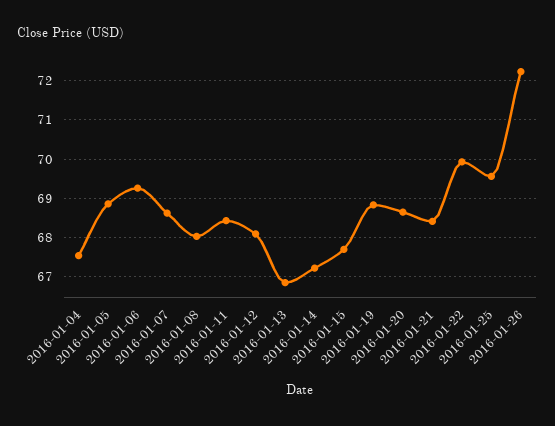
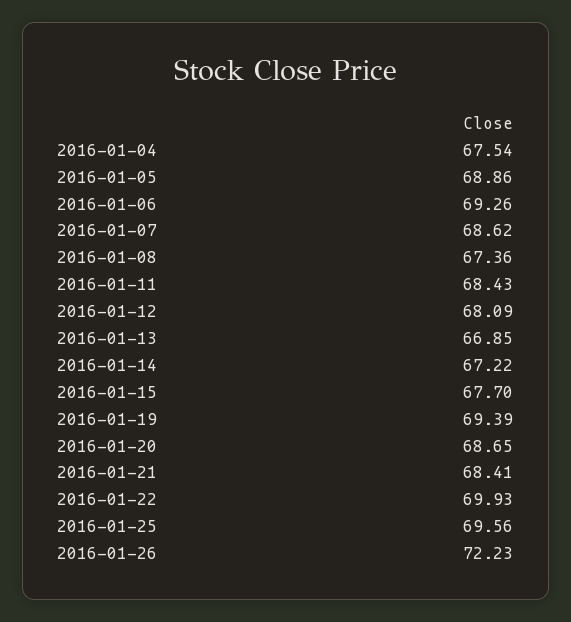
  {
    "2016-01-04": 67.54,
    "2016-01-05": 68.86,
    "2016-01-06": 69.26,
    "2016-01-07": 68.62,
-   "2016-01-08": 68,
+   "2016-01-08": 67.36,
    "2016-01-11": 68.43,
    "2016-01-12": 68.09,
    "2016-01-13": 66.85,
    "2016-01-14": 67.22,
    "2016-01-15": 67.7,
-   "2016-01-19": 68.8,
+   "2016-01-19": 69.39,
    "2016-01-20": 68.65,
    "2016-01-21": 68.41,
    "2016-01-22": 69.93,
    "2016-01-25": 69.56,
    "2016-01-26": 72.23
  }

